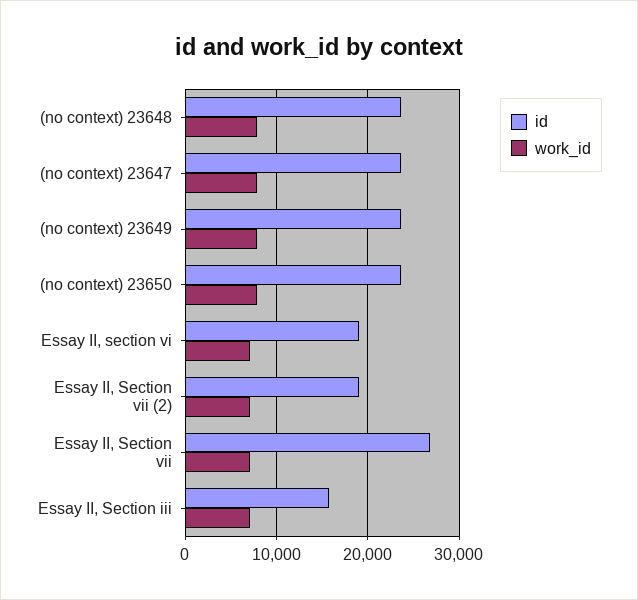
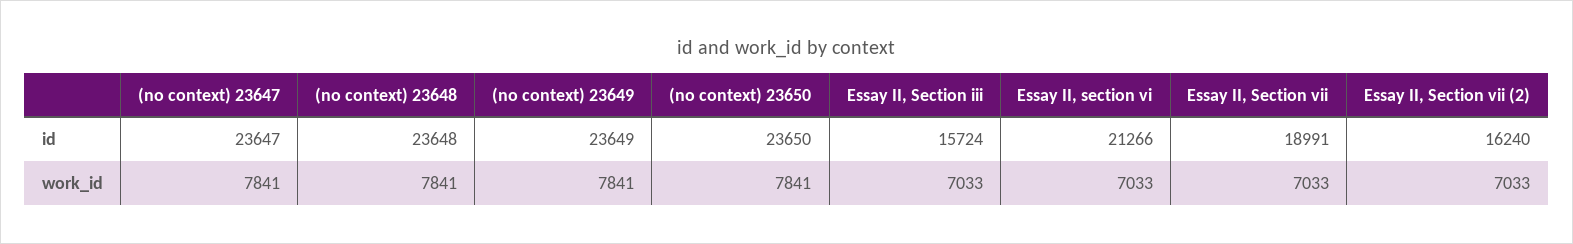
  {
    "id": {
      "(no context) 23648": 23648,
      "(no context) 23647": 23647,
      "(no context) 23649": 23649,
      "(no context) 23650": 23650,
-     "Essay II, section vi": 19000,
+     "Essay II, section vi": 21266,
-     "Essay II, Section vii (2)": 19000,
+     "Essay II, Section vii (2)": 16240,
-     "Essay II, Section vii": 27000,
+     "Essay II, Section vii": 18991,
      "Essay II, Section iii": 15724
    },
    "work_id": {
      "(no context) 23648": 7841,
      "(no context) 23647": 7841,
      "(no context) 23649": 7841,
      "(no context) 23650": 7841,
      "Essay II, section vi": 7033,
      "Essay II, Section vii (2)": 7033,
      "Essay II, Section vii": 7033,
      "Essay II, Section iii": 7033
    }
  }

